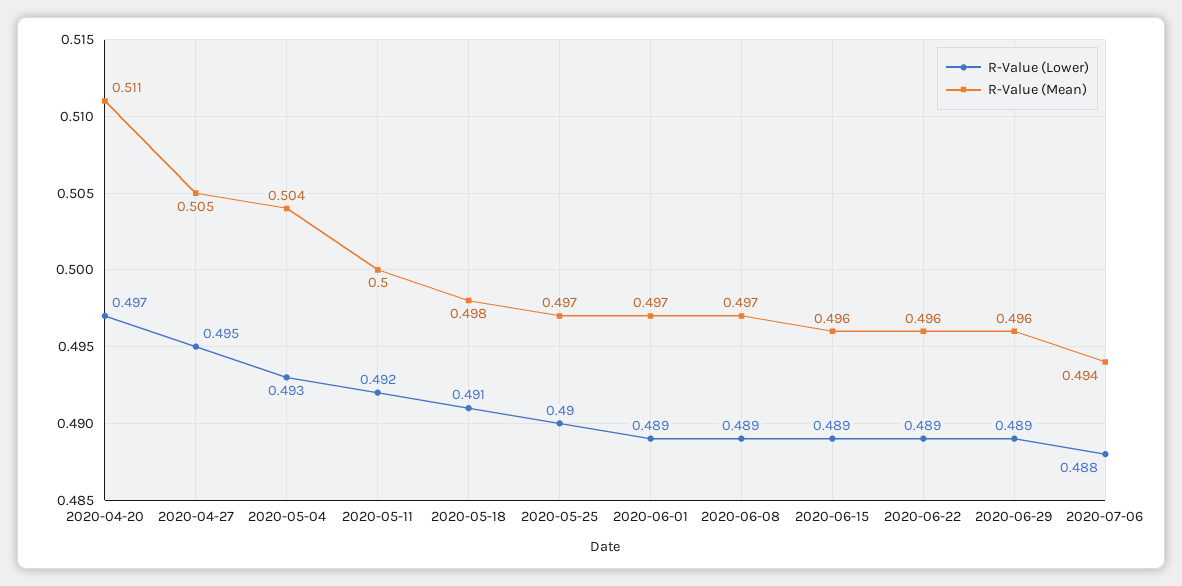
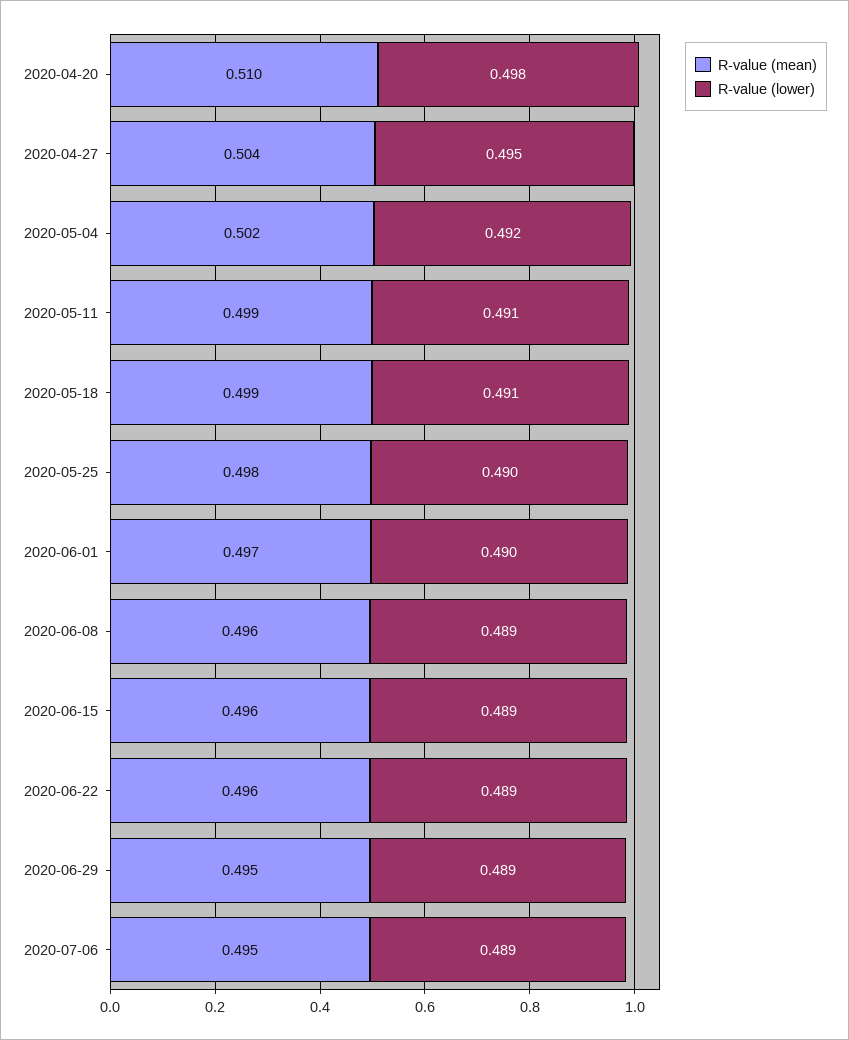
  {
    "R-Value (Lower)": {
-     "2020-04-20": 0.497,
+     "2020-04-20": 0.498,
      "2020-04-27": 0.495,
-     "2020-05-04": 0.493,
+     "2020-05-04": 0.492,
-     "2020-05-11": 0.492,
+     "2020-05-11": 0.491,
      "2020-05-18": 0.491,
      "2020-05-25": 0.49,
-     "2020-06-01": 0.489,
+     "2020-06-01": 0.49,
      "2020-06-08": 0.489,
      "2020-06-15": 0.489,
      "2020-06-22": 0.489,
      "2020-06-29": 0.489,
-     "2020-07-06": 0.488
+     "2020-07-06": 0.489
    },
    "R-Value (Mean)": {
-     "2020-04-20": 0.511,
+     "2020-04-20": 0.51,
-     "2020-04-27": 0.505,
+     "2020-04-27": 0.504,
-     "2020-05-04": 0.504,
+     "2020-05-04": 0.502,
-     "2020-05-11": 0.5,
+     "2020-05-11": 0.499,
-     "2020-05-18": 0.498,
+     "2020-05-18": 0.499,
-     "2020-05-25": 0.497,
+     "2020-05-25": 0.498,
      "2020-06-01": 0.497,
-     "2020-06-08": 0.497,
+     "2020-06-08": 0.496,
      "2020-06-15": 0.496,
      "2020-06-22": 0.496,
-     "2020-06-29": 0.496,
+     "2020-06-29": 0.495,
-     "2020-07-06": 0.494
+     "2020-07-06": 0.495
    }
  }

